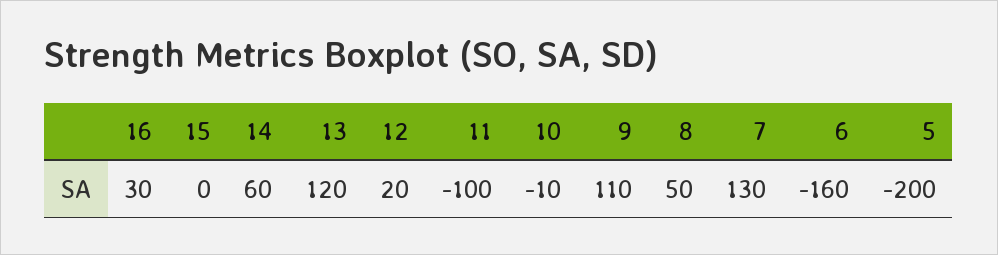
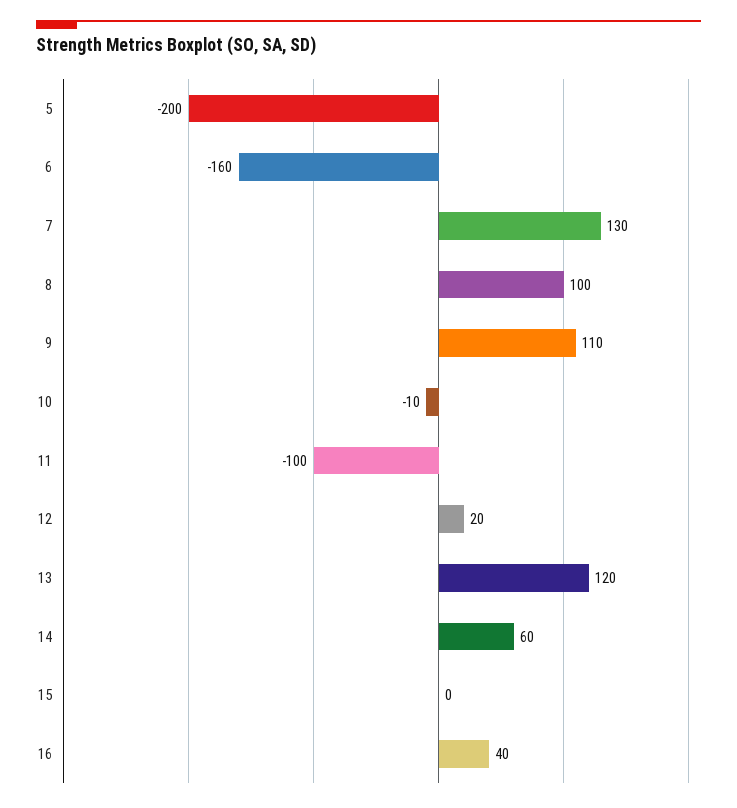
  {
-   "16": 30,
+   "16": 40,
    "15": 0,
    "14": 60,
    "13": 120,
    "12": 20,
    "11": -100,
    "10": -10,
    "9": 110,
-   "8": 50,
+   "8": 100,
    "7": 130,
    "6": -160,
    "5": -200
  }

